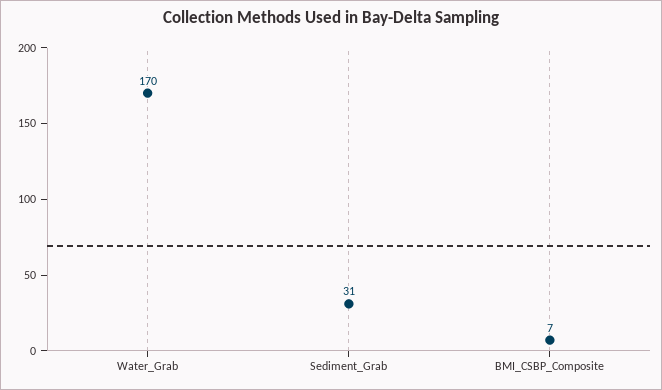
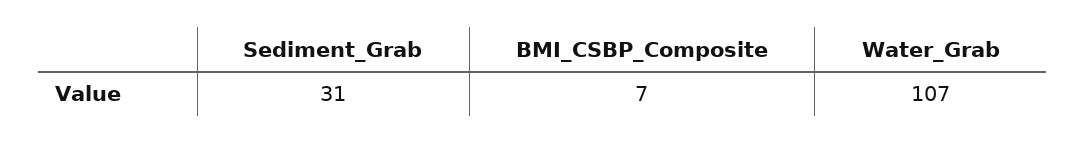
  {
-   "Water_Grab": 170,
+   "Water_Grab": 107,
    "Sediment_Grab": 31,
    "BMI_CSBP_Composite": 7
  }

